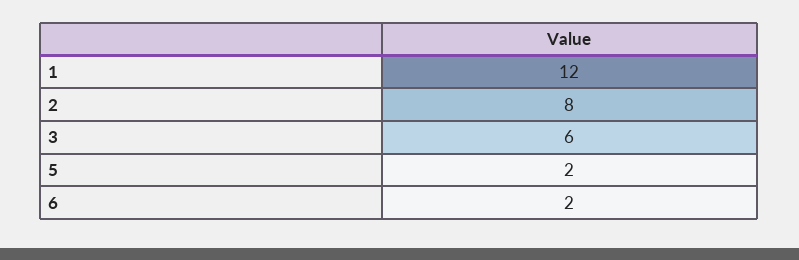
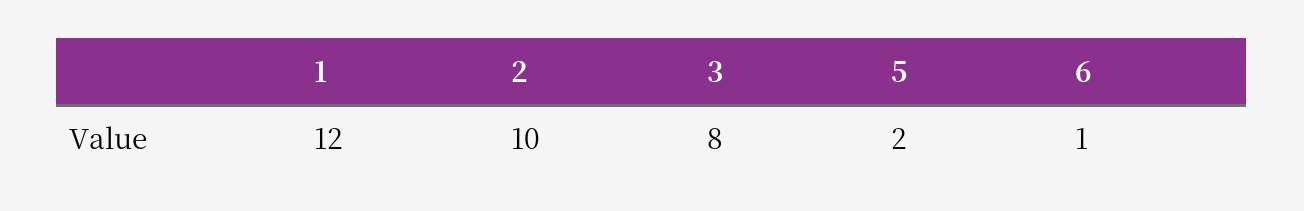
  {
    "1": 12,
-   "2": 8,
+   "2": 10,
-   "3": 6,
+   "3": 8,
    "5": 2,
-   "6": 2
+   "6": 1
  }

